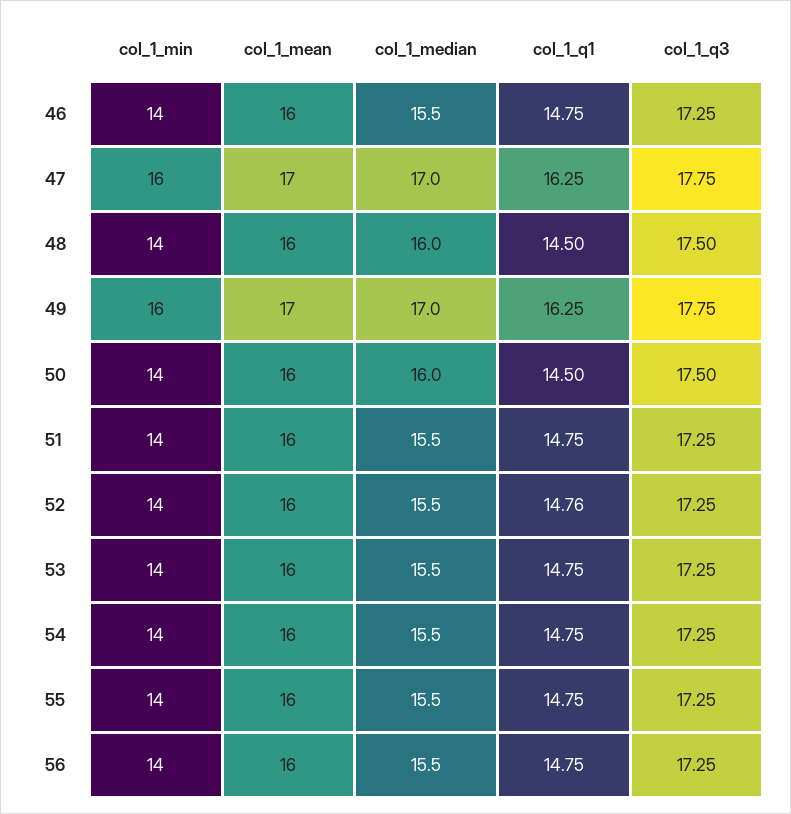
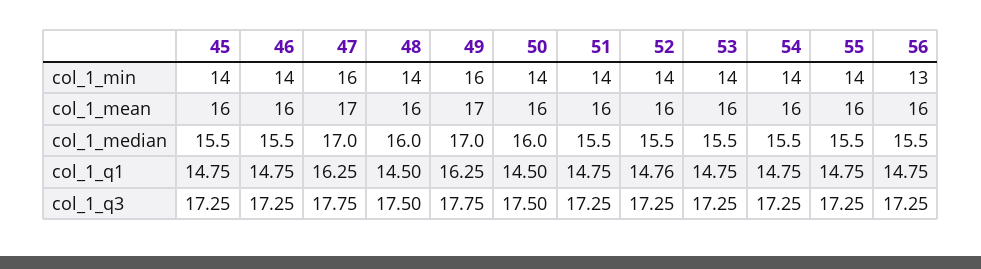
  {
    "col_1_min": {
      "46": 14,
      "47": 16,
      "48": 14,
      "49": 16,
      "50": 14,
      "51": 14,
      "52": 14,
      "53": 14,
      "54": 14,
      "55": 14,
-     "56": 14
+     "56": 13,
+     "45": 14
    },
    "col_1_mean": {
      "46": 16,
      "47": 17,
      "48": 16,
      "49": 17,
      "50": 16,
      "51": 16,
      "52": 16,
      "53": 16,
      "54": 16,
      "55": 16,
-     "56": 16
+     "56": 16,
+     "45": 16
    },
    "col_1_median": {
      "46": 15.5,
      "47": 17,
      "48": 16,
      "49": 17,
      "50": 16,
      "51": 15.5,
      "52": 15.5,
      "53": 15.5,
      "54": 15.5,
      "55": 15.5,
-     "56": 15.5
+     "56": 15.5,
+     "45": 15.5
    },
    "col_1_q1": {
      "46": 14.75,
      "47": 16.25,
      "48": 14.5,
      "49": 16.25,
      "50": 14.5,
      "51": 14.75,
      "52": 14.76,
      "53": 14.75,
      "54": 14.75,
      "55": 14.75,
-     "56": 14.75
+     "56": 14.75,
+     "45": 14.75
    },
    "col_1_q3": {
      "46": 17.25,
      "47": 17.75,
      "48": 17.5,
      "49": 17.75,
      "50": 17.5,
      "51": 17.25,
      "52": 17.25,
      "53": 17.25,
      "54": 17.25,
      "55": 17.25,
-     "56": 17.25
+     "56": 17.25,
+     "45": 17.25
    }
  }

